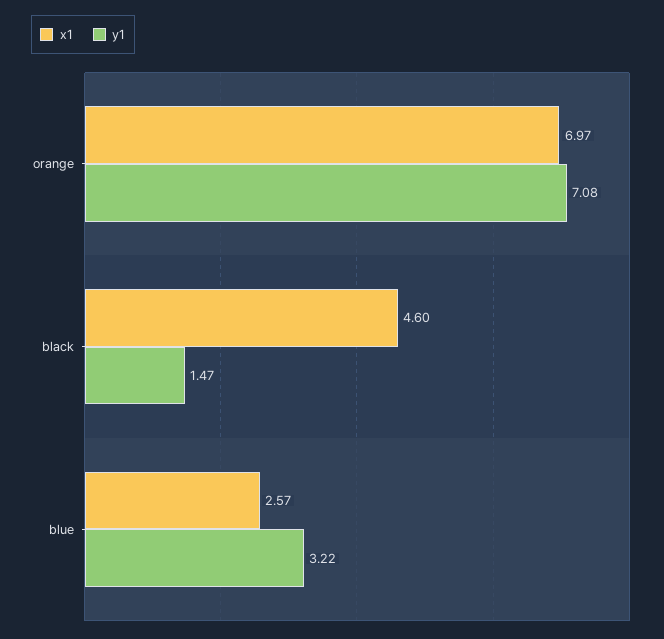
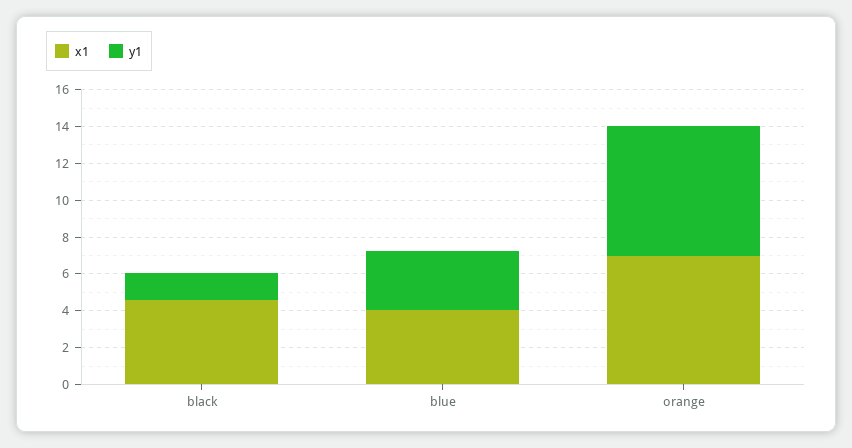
  {
    "x1": {
      "orange": 6.97,
      "black": 4.6,
-     "blue": 2.57
+     "blue": 4
    },
    "y1": {
      "orange": 7.08,
      "black": 1.47,
      "blue": 3.22
    }
  }

